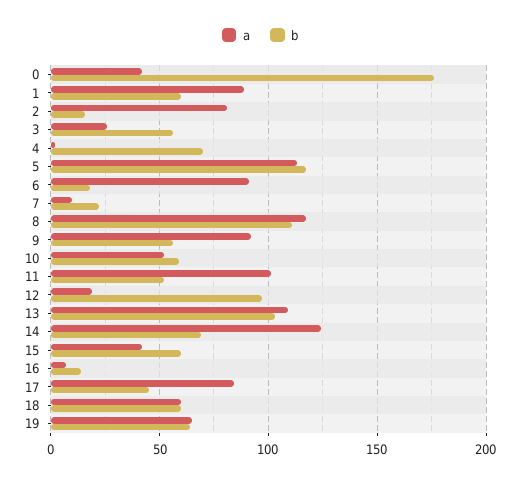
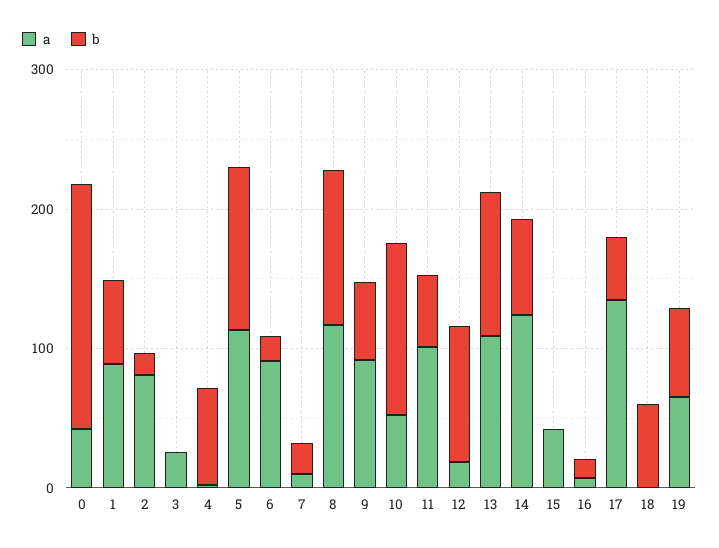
  {
    "a": {
      "0": 40,
      "1": 90,
      "2": 80,
      "3": 25,
      "4": 0,
      "5": 115,
      "6": 90,
      "7": 10,
      "8": 115,
      "9": 90,
      "10": 50,
      "11": 100,
      "12": 20,
      "13": 110,
      "14": 125,
      "15": 40,
      "16": 5,
-     "17": 85,
+     "17": 140,
-     "18": 60,
+     "18": 0,
      "19": 65
    },
    "b": {
      "0": 175,
      "1": 60,
      "2": 15,
-     "3": 55,
+     "3": 0,
      "4": 70,
      "5": 115,
      "6": 20,
      "7": 20,
      "8": 110,
      "9": 55,
-     "10": 60,
+     "10": 120,
      "11": 50,
      "12": 95,
      "13": 105,
      "14": 70,
-     "15": 60,
+     "15": 0,
      "16": 15,
      "17": 45,
      "18": 60,
      "19": 65
    }
  }

